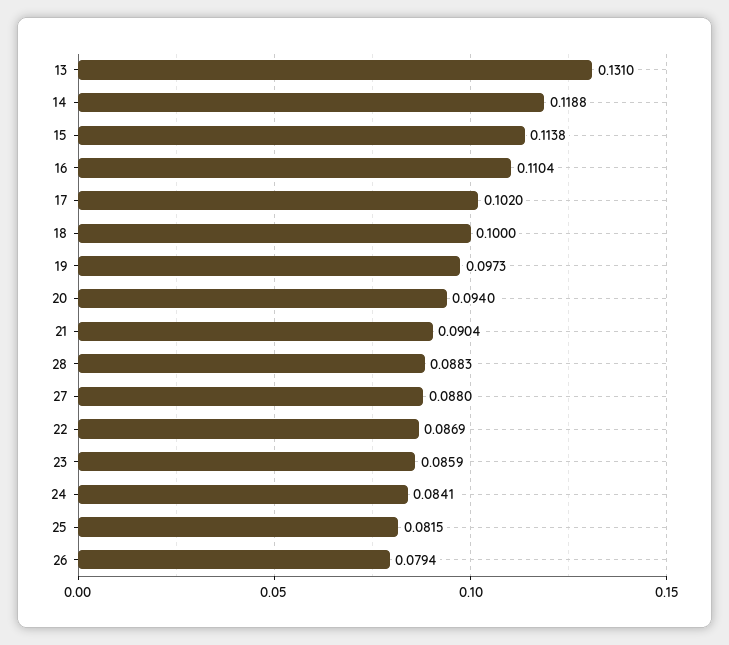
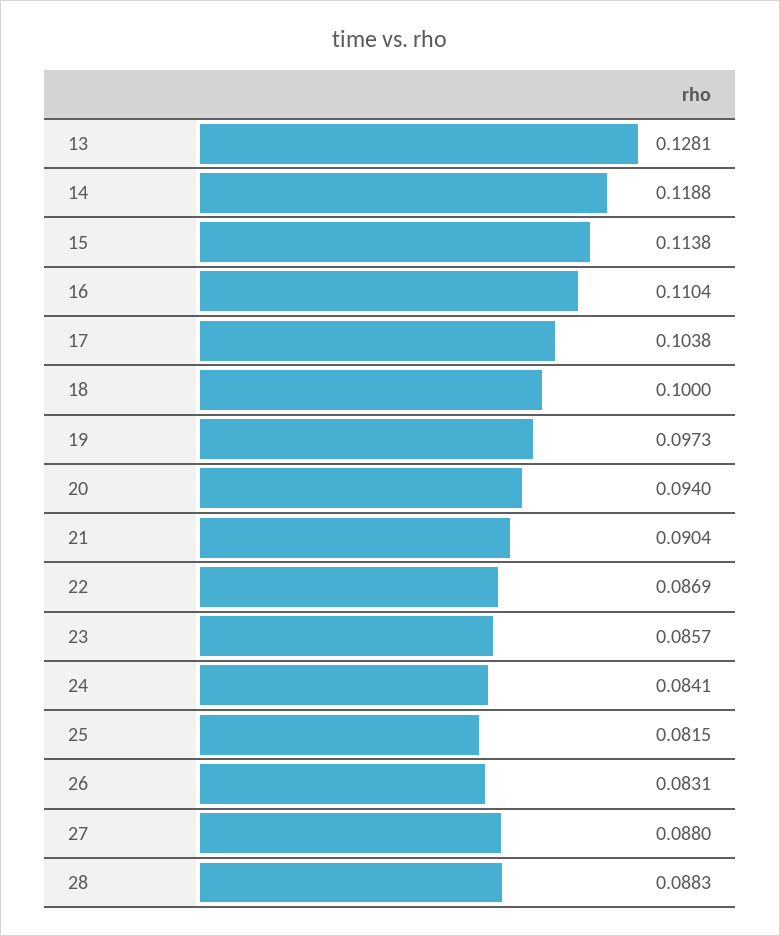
  {
-   "13": 0.131,
+   "13": 0.1281,
    "14": 0.1188,
    "15": 0.1138,
    "16": 0.1104,
-   "17": 0.102,
+   "17": 0.1038,
    "18": 0.1,
    "19": 0.0973,
    "20": 0.094,
    "21": 0.0904,
    "28": 0.0883,
    "27": 0.088,
    "22": 0.0869,
-   "23": 0.0859,
+   "23": 0.0857,
    "24": 0.0841,
    "25": 0.0815,
-   "26": 0.0794
+   "26": 0.0831
  }

